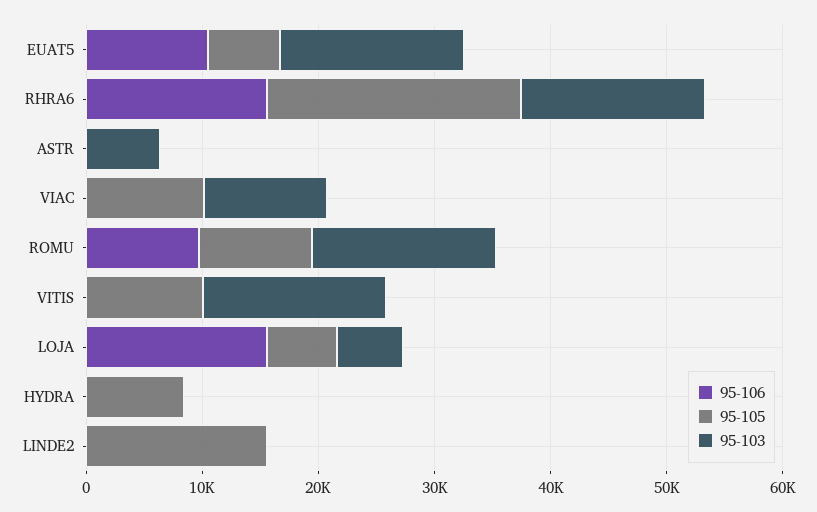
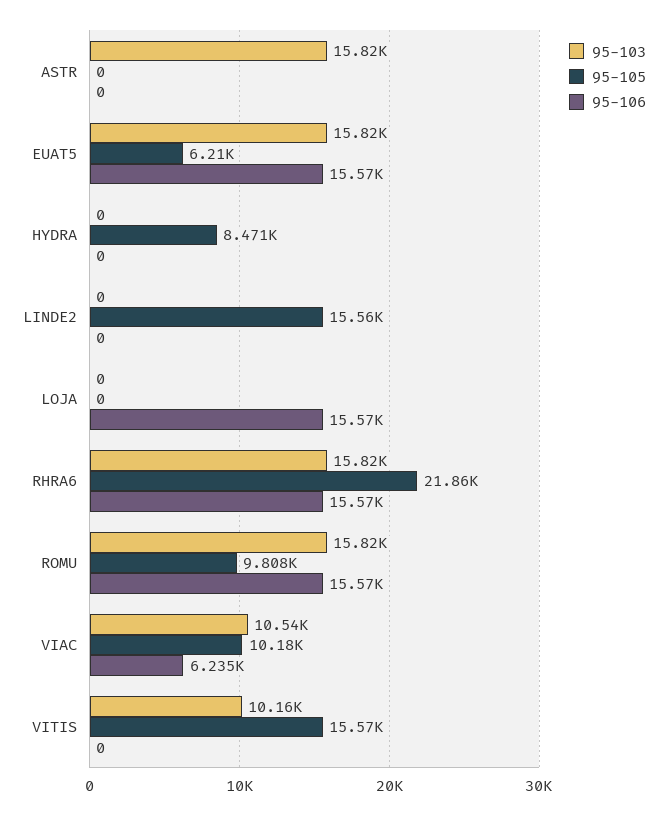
  {
    "95-106": {
-     "EUAT5": 10000,
+     "EUAT5": 15570,
      "RHRA6": 15570,
      "ASTR": 0,
-     "VIAC": 0,
+     "VIAC": 6235,
-     "ROMU": 10000,
+     "ROMU": 15570,
      "VITIS": 0,
      "LOJA": 15570,
      "HYDRA": 0,
      "LINDE2": 0
    },
    "95-105": {
      "EUAT5": 6210,
      "RHRA6": 21860,
      "ASTR": 0,
      "VIAC": 10180,
      "ROMU": 9808,
-     "VITIS": 10000,
+     "VITIS": 15570,
-     "LOJA": 6000,
+     "LOJA": 0,
      "HYDRA": 8471,
      "LINDE2": 15560
    },
    "95-103": {
      "EUAT5": 15820,
      "RHRA6": 15820,
-     "ASTR": 6000,
+     "ASTR": 15820,
      "VIAC": 10540,
      "ROMU": 15820,
-     "VITIS": 16000,
+     "VITIS": 10160,
-     "LOJA": 6000,
+     "LOJA": 0,
      "HYDRA": 0,
      "LINDE2": 0
    }
  }

